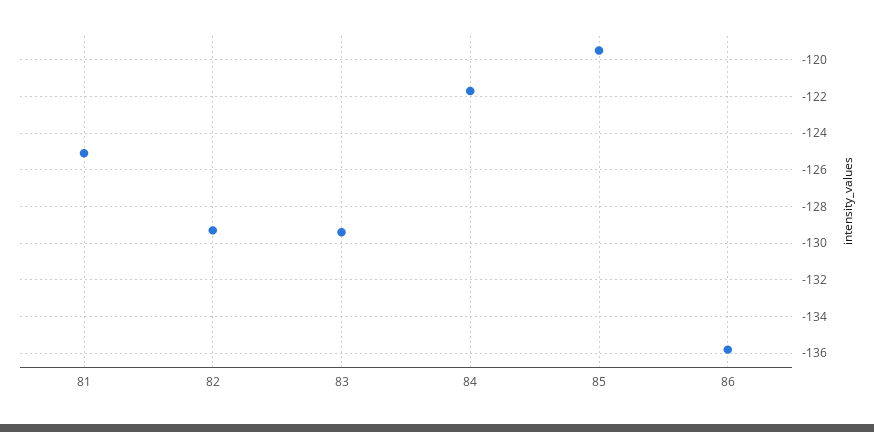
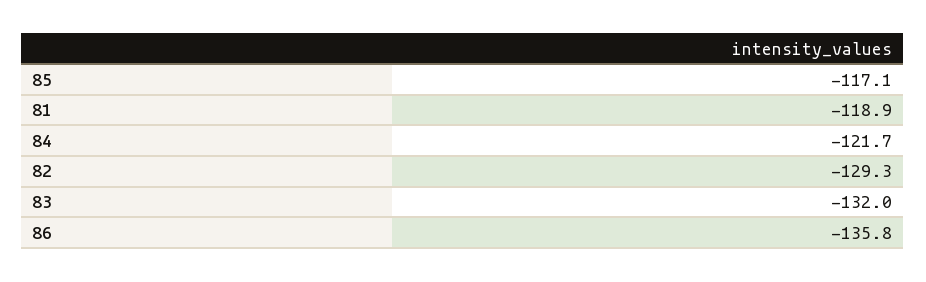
  {
-   "81": -125,
+   "81": -118.9,
    "82": -129.3,
-   "83": -129.5,
+   "83": -132,
    "84": -121.7,
-   "85": -119.5,
+   "85": -117.1,
    "86": -135.8
  }

